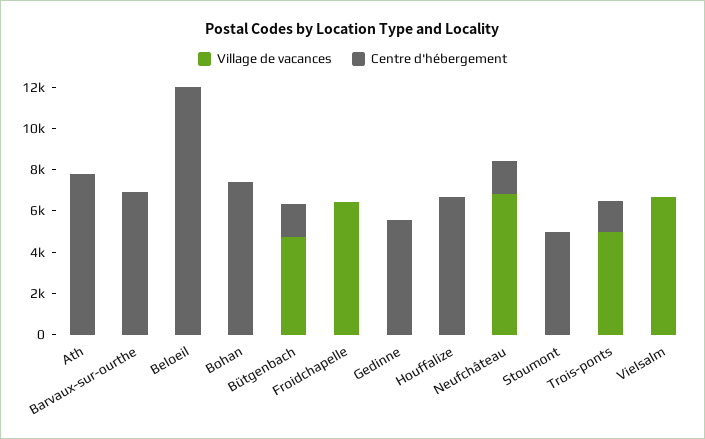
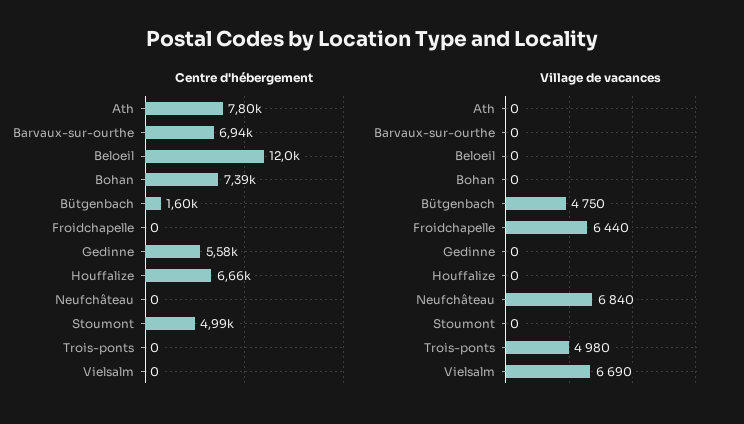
  {
    "Village de vacances": {
      "Ath": 0,
      "Barvaux-sur-ourthe": 0,
      "Beloeil": 0,
      "Bohan": 0,
      "Bütgenbach": 4750,
      "Froidchapelle": 6440,
      "Gedinne": 0,
      "Houffalize": 0,
      "Neufchâteau": 6840,
      "Stoumont": 0,
      "Trois-ponts": 4980,
      "Vielsalm": 6690
    },
    "Centre d'hébergement": {
      "Ath": 7800,
      "Barvaux-sur-ourthe": 6940,
      "Beloeil": 12000,
      "Bohan": 7390,
      "Bütgenbach": 1600,
      "Froidchapelle": 0,
      "Gedinne": 5580,
      "Houffalize": 6660,
-     "Neufchâteau": 1500,
+     "Neufchâteau": 0,
      "Stoumont": 4990,
-     "Trois-ponts": 1500,
+     "Trois-ponts": 0,
      "Vielsalm": 0
    }
  }

